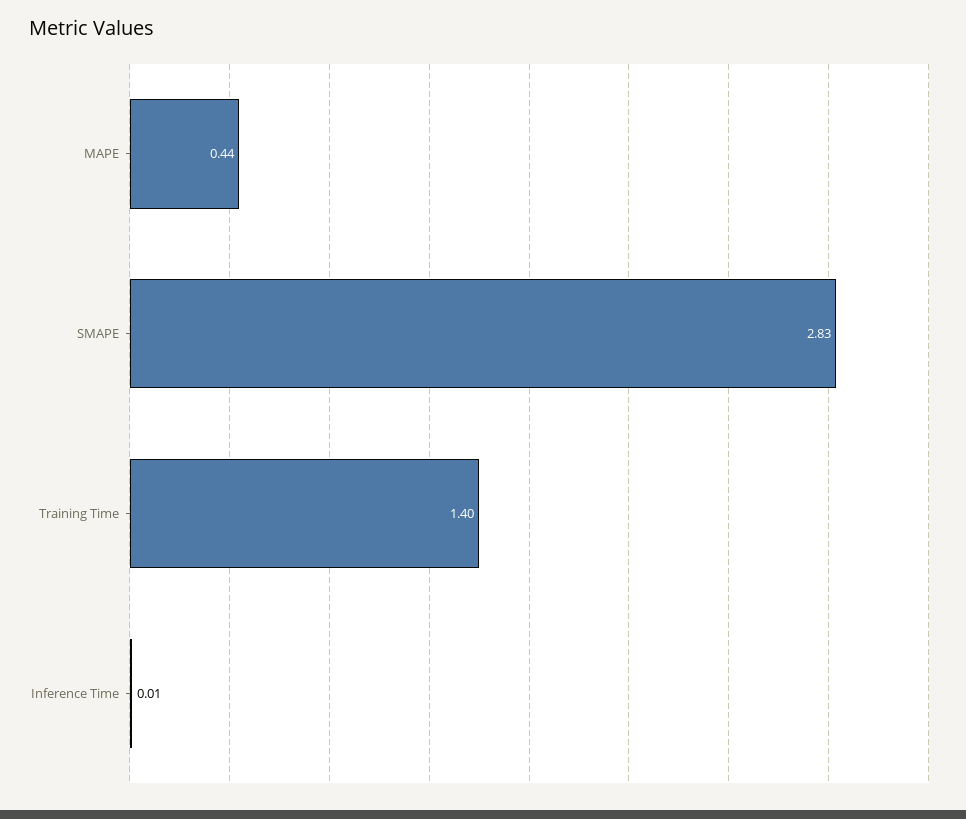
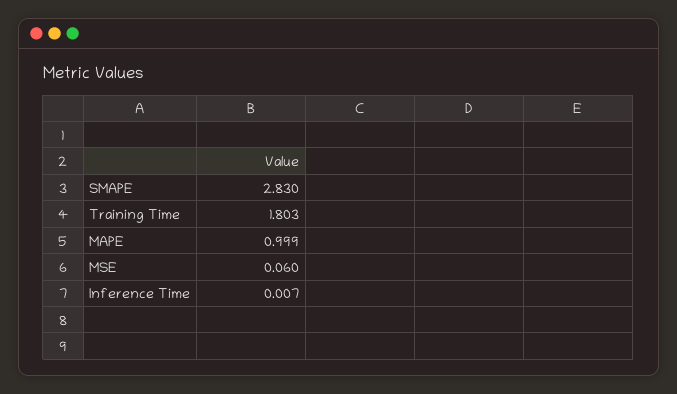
  {
-   "MAPE": 0.44,
+   "MAPE": 0.999,
    "SMAPE": 2.83,
-   "Training Time": 1.4,
+   "Training Time": 1.803,
-   "Inference Time": 0.007
+   "Inference Time": 0.007,
+   "MSE": 0.06
  }

